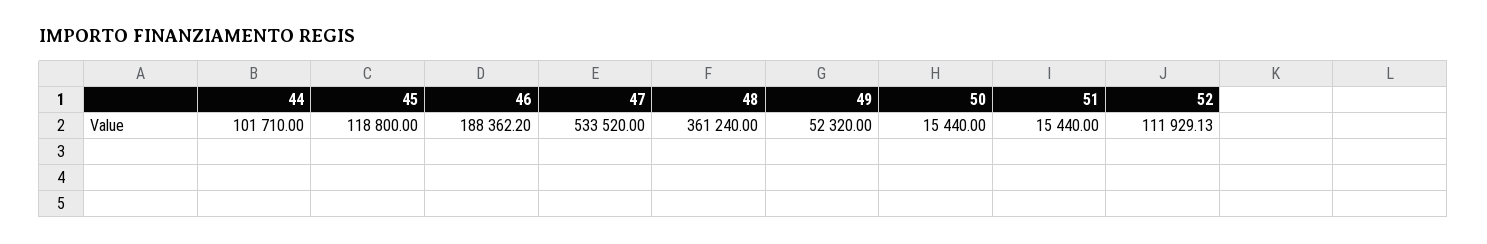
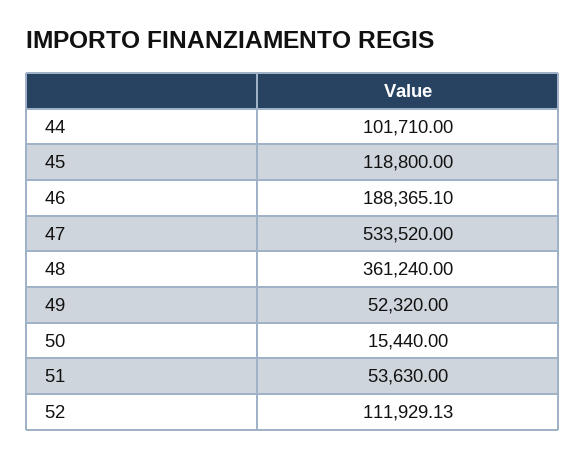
  {
    "44": 101710,
    "45": 118800,
-   "46": 188362.2,
+   "46": 188365.1,
    "47": 533520,
    "48": 361240,
    "49": 52320,
    "50": 15440,
-   "51": 15440,
+   "51": 53630,
    "52": 111929.13
  }

